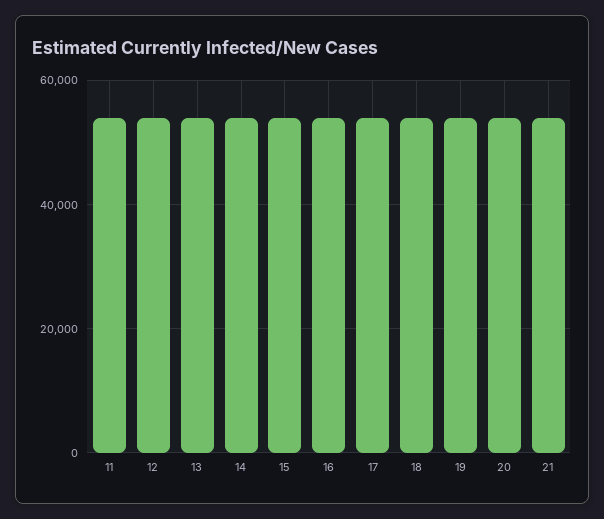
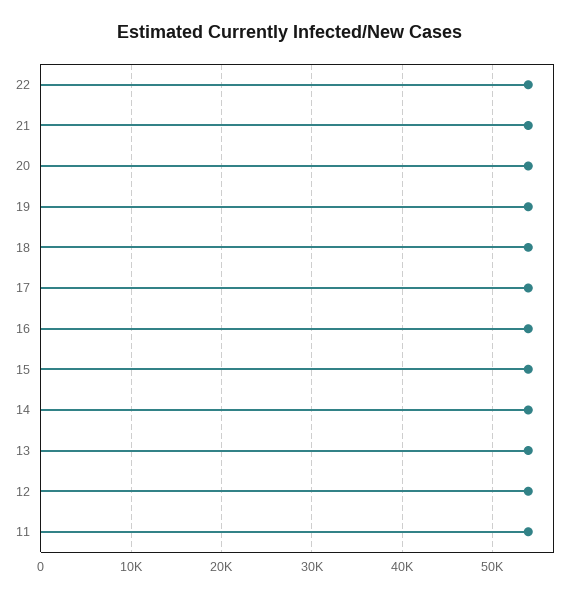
  {
    "11": 54000,
    "12": 54000,
    "13": 54000,
    "14": 54000,
    "15": 54000,
    "16": 54000,
    "17": 54000,
    "18": 54000,
    "19": 54000,
    "20": 54000,
-   "21": 54000
+   "21": 54000,
+   "22": 54000
  }

